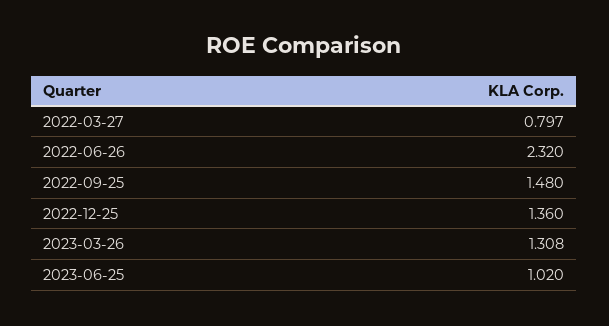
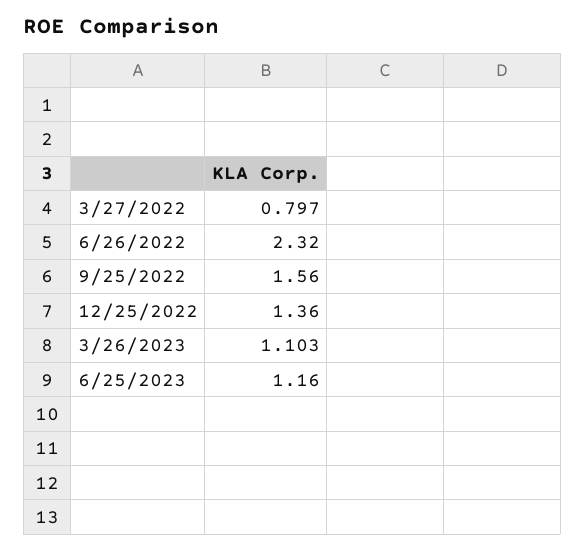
  {
    "2022-03-27": 0.797,
    "2022-06-26": 2.32,
-   "2022-09-25": 1.48,
+   "2022-09-25": 1.56,
    "2022-12-25": 1.36,
-   "2023-03-26": 1.308,
+   "2023-03-26": 1.103,
-   "2023-06-25": 1.02
+   "2023-06-25": 1.16
  }

